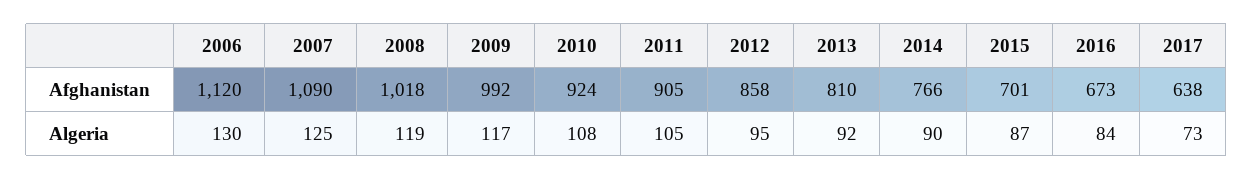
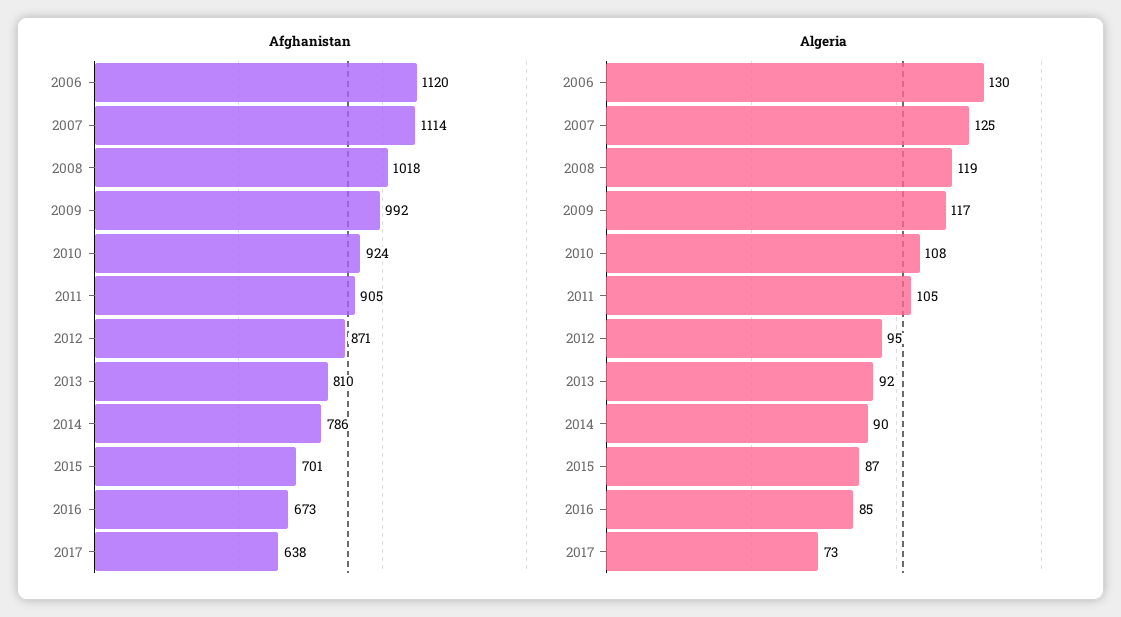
  {
    "Afghanistan": {
      "2006": 1120,
-     "2007": 1090,
+     "2007": 1114,
      "2008": 1018,
      "2009": 992,
      "2010": 924,
      "2011": 905,
-     "2012": 858,
+     "2012": 871,
      "2013": 810,
-     "2014": 766,
+     "2014": 786,
      "2015": 701,
      "2016": 673,
      "2017": 638
    },
    "Algeria": {
      "2006": 130,
      "2007": 125,
      "2008": 119,
      "2009": 117,
      "2010": 108,
      "2011": 105,
      "2012": 95,
      "2013": 92,
      "2014": 90,
      "2015": 87,
-     "2016": 84,
+     "2016": 85,
      "2017": 73
    }
  }

